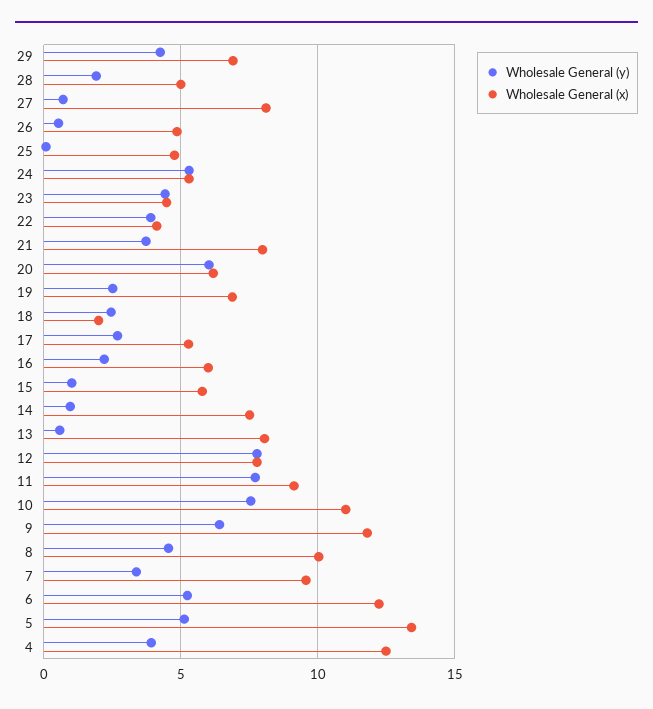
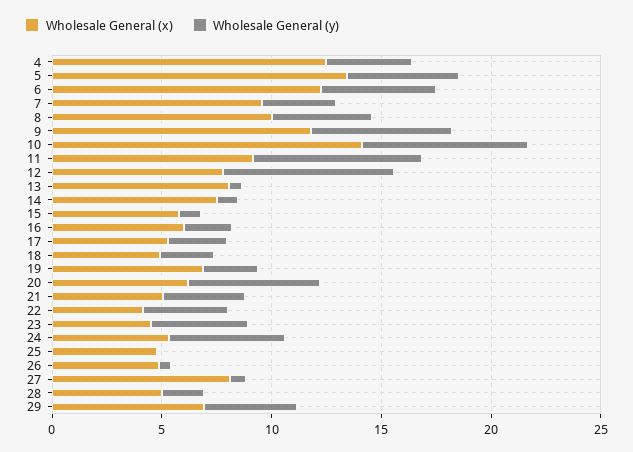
  {
    "Wholesale General (y)": {
      "29": 4,
      "28": 2,
      "27": 0.5,
      "26": 0.5,
      "25": 0,
      "24": 5.5,
      "23": 4.5,
      "22": 4,
      "21": 3.5,
      "20": 6,
      "19": 2.5,
      "18": 2.5,
      "17": 2.5,
      "16": 2,
      "15": 1,
      "14": 1,
      "13": 0.5,
      "12": 8,
      "11": 7.5,
      "10": 7.5,
      "9": 6.5,
      "8": 4.5,
      "7": 3.5,
      "6": 5,
      "5": 5,
      "4": 4
    },
    "Wholesale General (x)": {
      "29": 7,
      "28": 5,
      "27": 8,
      "26": 5,
      "25": 5,
      "24": 5.5,
      "23": 4.5,
      "22": 4,
-     "21": 8,
+     "21": 5,
      "20": 6,
      "19": 7,
-     "18": 2,
+     "18": 5,
      "17": 5.5,
      "16": 6,
      "15": 6,
      "14": 7.5,
      "13": 8,
      "12": 8,
      "11": 9,
-     "10": 11,
+     "10": 14,
      "9": 12,
      "8": 10,
      "7": 9.5,
      "6": 12,
      "5": 13.5,
      "4": 12.5
    }
  }

